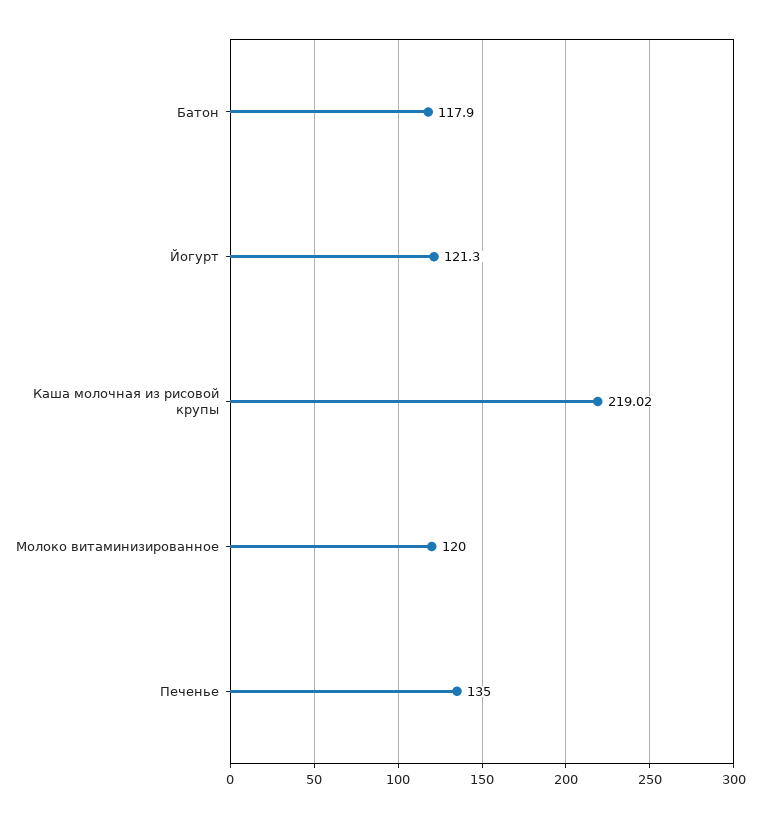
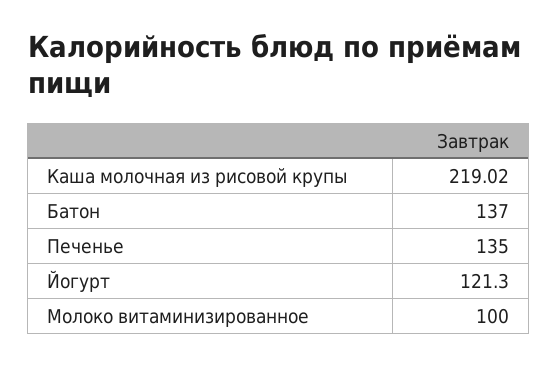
  {
-   "Батон": 117.9,
+   "Батон": 137,
    "Йогурт": 121.3,
    "Каша молочная из рисовой крупы": 219.02,
-   "Молоко витаминизированное": 120,
+   "Молоко витаминизированное": 100,
    "Печенье": 135
  }

